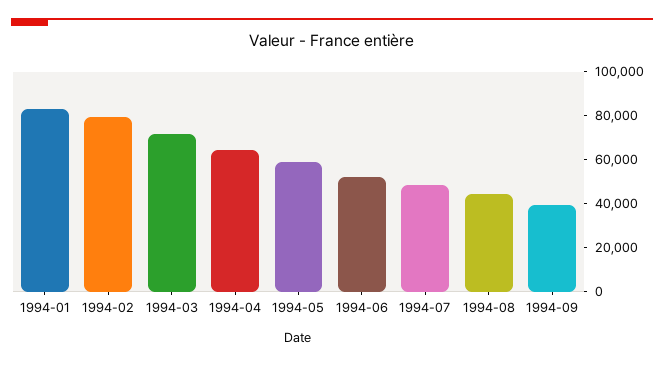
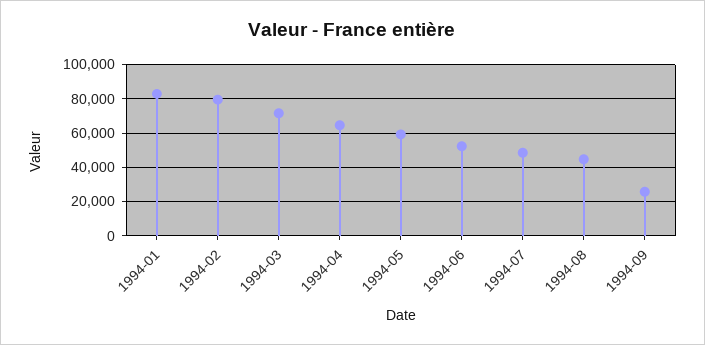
  {
    "1994-01": 85000,
    "1994-02": 80000,
    "1994-03": 70000,
    "1994-04": 65000,
    "1994-05": 60000,
    "1994-06": 50000,
    "1994-07": 50000,
    "1994-08": 45000,
-   "1994-09": 40000
+   "1994-09": 25000
  }

